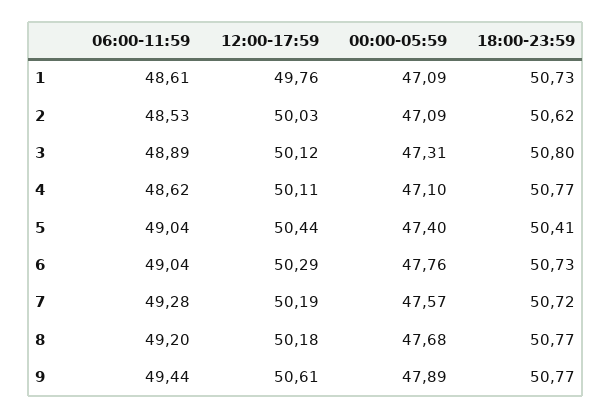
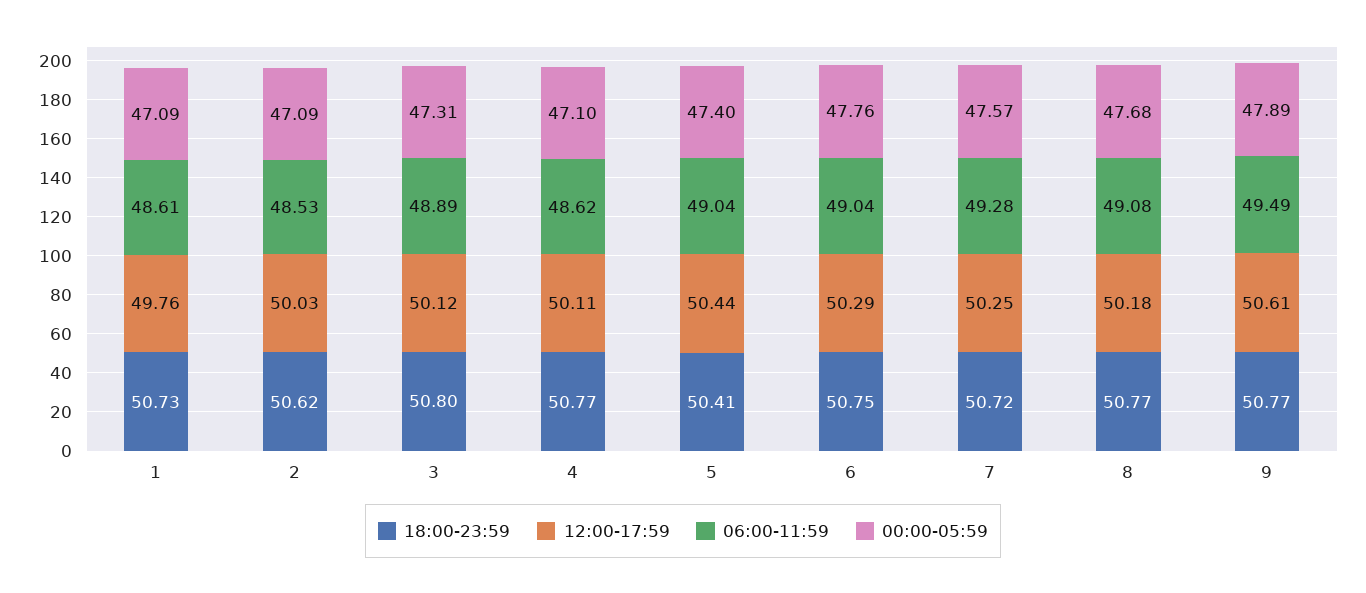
  {
    "06:00-11:59": {
      "1": 48.61,
      "2": 48.53,
      "3": 48.89,
      "4": 48.62,
      "5": 49.04,
      "6": 49.04,
      "7": 49.28,
-     "8": 49.2,
+     "8": 49.08,
-     "9": 49.44
+     "9": 49.49
    },
    "12:00-17:59": {
      "1": 49.76,
      "2": 50.03,
      "3": 50.12,
      "4": 50.11,
      "5": 50.44,
      "6": 50.29,
-     "7": 50.19,
+     "7": 50.25,
      "8": 50.18,
      "9": 50.61
    },
    "00:00-05:59": {
      "1": 47.09,
      "2": 47.09,
      "3": 47.31,
      "4": 47.1,
      "5": 47.4,
      "6": 47.76,
      "7": 47.57,
      "8": 47.68,
      "9": 47.89
    },
    "18:00-23:59": {
      "1": 50.73,
      "2": 50.62,
      "3": 50.8,
      "4": 50.77,
      "5": 50.41,
-     "6": 50.73,
+     "6": 50.75,
      "7": 50.72,
      "8": 50.77,
      "9": 50.77
    }
  }

